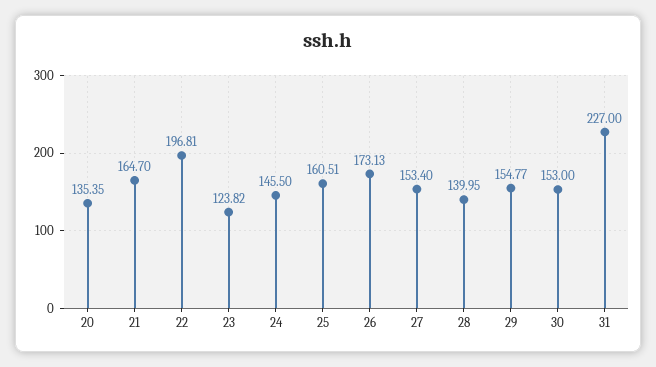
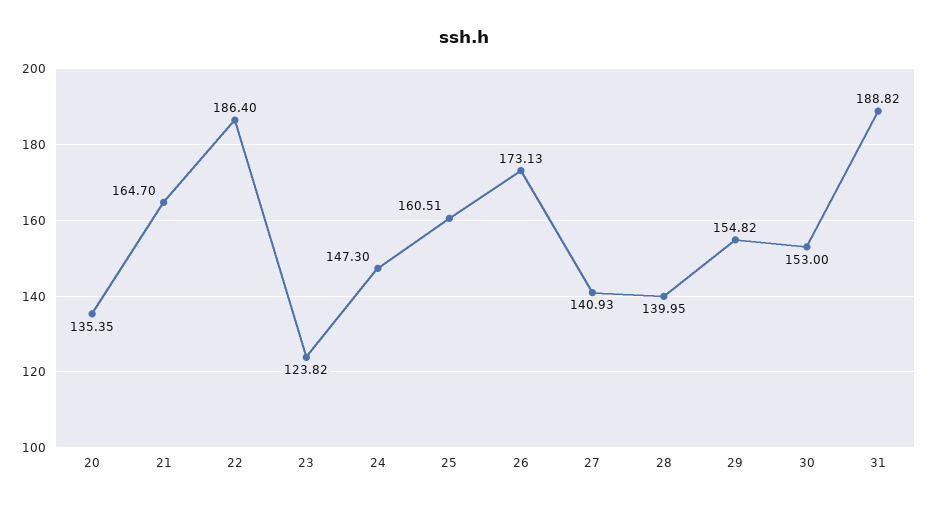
  {
    "20": 135.35,
    "21": 164.7,
-   "22": 196.81,
+   "22": 186.4,
    "23": 123.82,
-   "24": 145.5,
+   "24": 147.3,
    "25": 160.51,
    "26": 173.13,
-   "27": 153.4,
+   "27": 140.93,
    "28": 139.95,
-   "29": 154.77,
+   "29": 154.82,
    "30": 153,
-   "31": 227
+   "31": 188.82
  }

